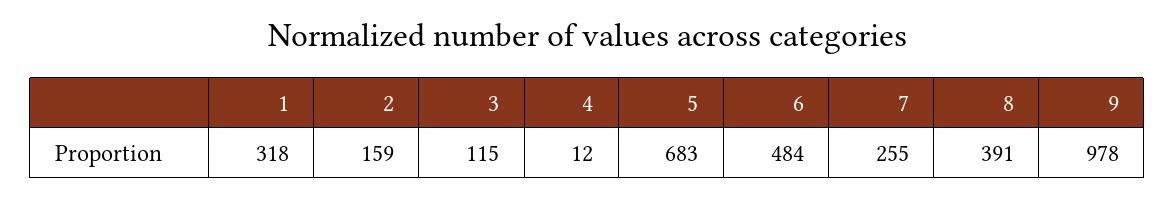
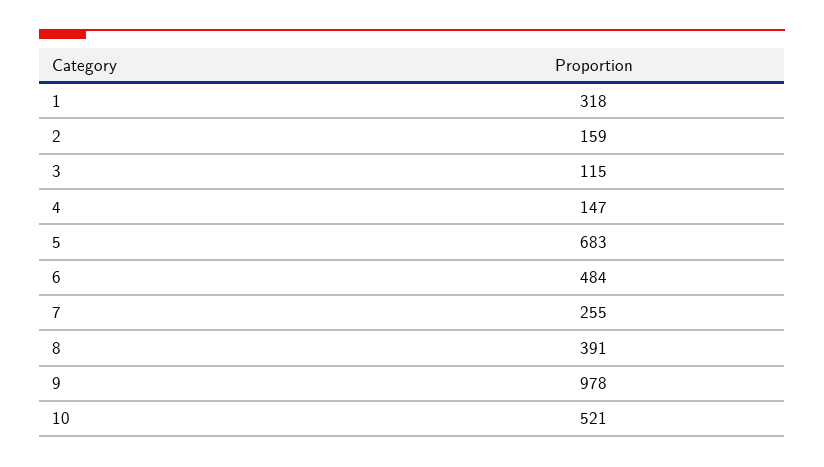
  {
    "1": 318,
    "2": 159,
    "3": 115,
-   "4": 12,
+   "4": 147,
    "5": 683,
    "6": 484,
    "7": 255,
    "8": 391,
-   "9": 978
+   "9": 978,
+   "10": 521
  }

